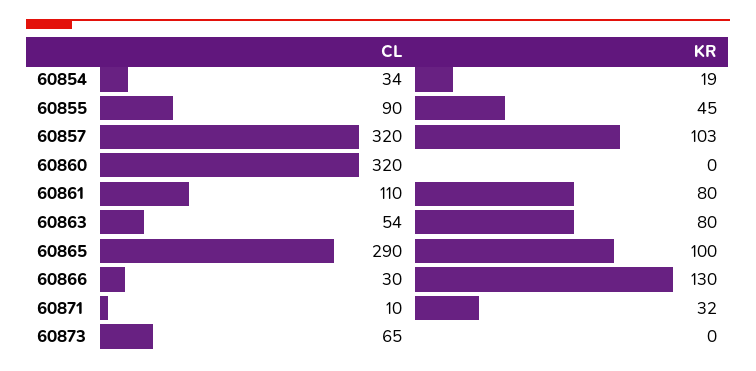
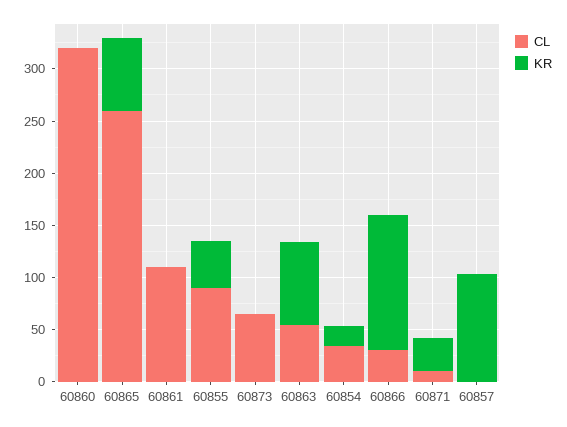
  {
    "CL": {
      "60854": 34,
      "60855": 90,
-     "60857": 320,
+     "60857": 0,
      "60860": 320,
      "60861": 110,
      "60863": 54,
-     "60865": 290,
+     "60865": 260,
      "60866": 30,
      "60871": 10,
      "60873": 65
    },
    "KR": {
      "60854": 19,
      "60855": 45,
      "60857": 103,
      "60860": 0,
-     "60861": 80,
+     "60861": 0,
      "60863": 80,
-     "60865": 100,
+     "60865": 70,
      "60866": 130,
      "60871": 32,
      "60873": 0
    }
  }

